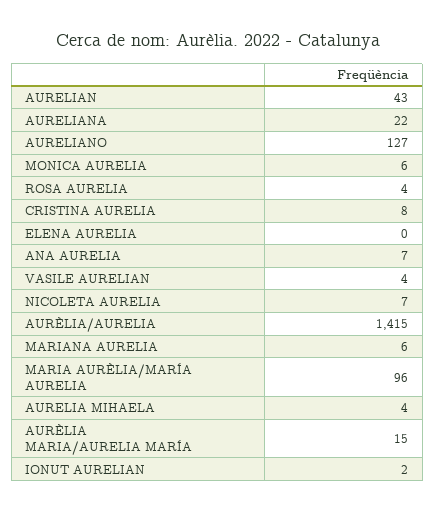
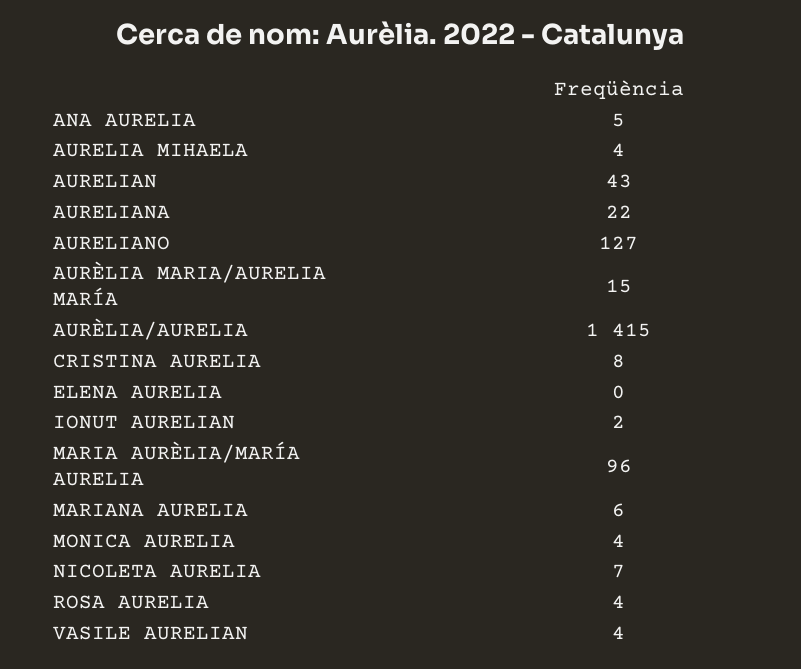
  {
    "AURELIAN": 43,
    "AURELIANA": 22,
    "AURELIANO": 127,
-   "MONICA AURELIA": 6,
+   "MONICA AURELIA": 4,
    "ROSA AURELIA": 4,
    "CRISTINA AURELIA": 8,
    "ELENA AURELIA": 0,
-   "ANA AURELIA": 7,
+   "ANA AURELIA": 5,
    "VASILE AURELIAN": 4,
    "NICOLETA AURELIA": 7,
    "AURÈLIA/AURELIA": 1415,
    "MARIANA AURELIA": 6,
    "MARIA AURÈLIA/MARÍA AURELIA": 96,
    "AURELIA MIHAELA": 4,
    "AURÈLIA MARIA/AURELIA MARÍA": 15,
    "IONUT AURELIAN": 2
  }

